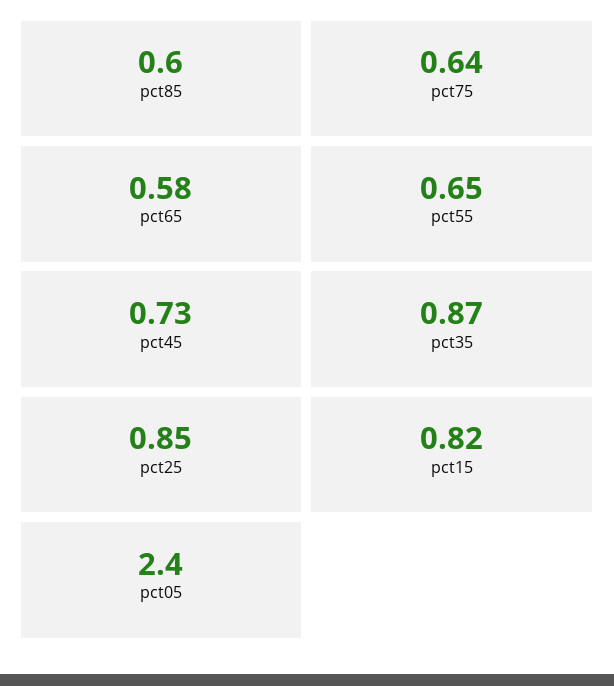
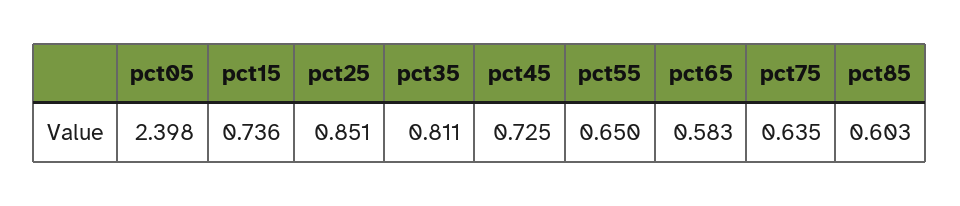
  {
    "pct85": 0.603,
    "pct75": 0.635,
    "pct65": 0.583,
    "pct55": 0.65,
    "pct45": 0.725,
-   "pct35": 0.87,
+   "pct35": 0.811,
    "pct25": 0.851,
-   "pct15": 0.82,
+   "pct15": 0.736,
    "pct05": 2.398
  }

